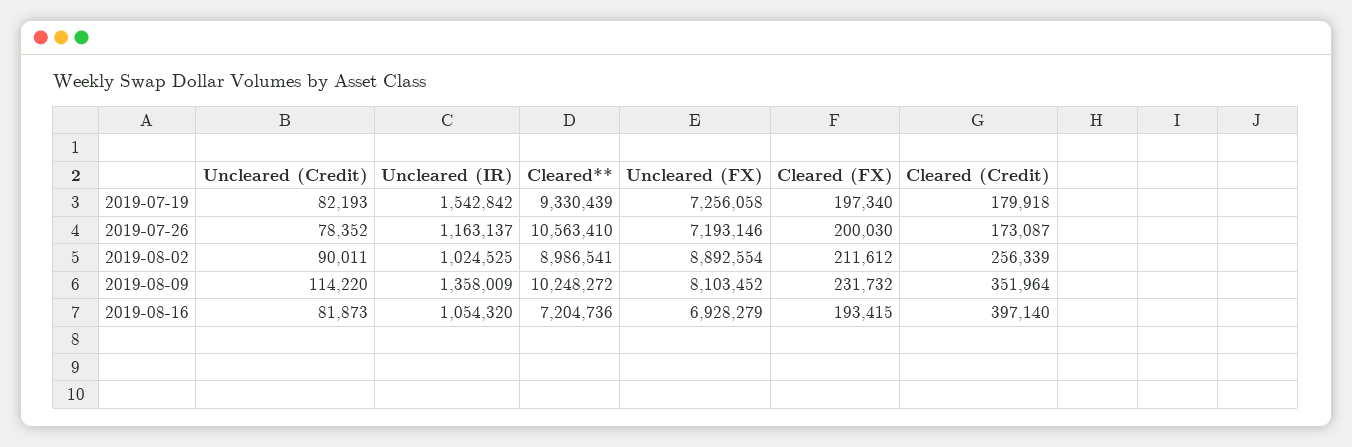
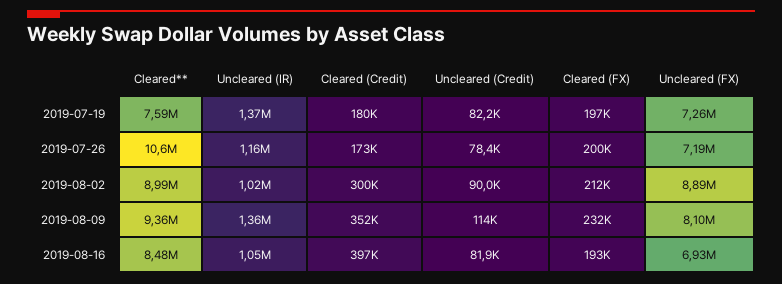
  {
    "Uncleared (Credit)": {
      "2019-07-19": 82193,
      "2019-07-26": 78352,
      "2019-08-02": 90011,
      "2019-08-09": 114220,
      "2019-08-16": 81873
    },
    "Uncleared (IR)": {
-     "2019-07-19": 1542842,
+     "2019-07-19": 1370000,
      "2019-07-26": 1163137,
      "2019-08-02": 1024525,
      "2019-08-09": 1358009,
      "2019-08-16": 1054320
    },
    "Cleared**": {
-     "2019-07-19": 9330439,
+     "2019-07-19": 7590000,
      "2019-07-26": 10563410,
      "2019-08-02": 8986541,
-     "2019-08-09": 10248272,
+     "2019-08-09": 9360000,
-     "2019-08-16": 7204736
+     "2019-08-16": 8480000
    },
    "Uncleared (FX)": {
      "2019-07-19": 7256058,
      "2019-07-26": 7193146,
      "2019-08-02": 8892554,
      "2019-08-09": 8103452,
      "2019-08-16": 6928279
    },
    "Cleared (FX)": {
      "2019-07-19": 197340,
      "2019-07-26": 200030,
      "2019-08-02": 211612,
      "2019-08-09": 231732,
      "2019-08-16": 193415
    },
    "Cleared (Credit)": {
      "2019-07-19": 179918,
      "2019-07-26": 173087,
-     "2019-08-02": 256339,
+     "2019-08-02": 300000,
      "2019-08-09": 351964,
      "2019-08-16": 397140
    }
  }

